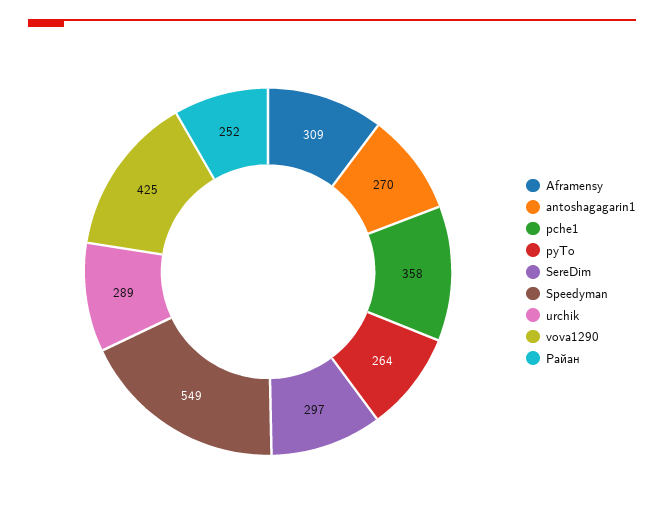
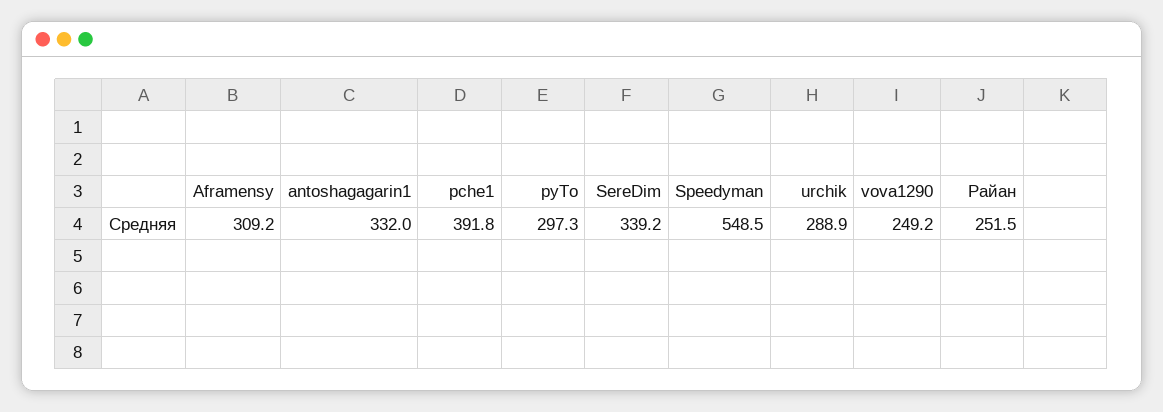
  {
    "Aframensy": 309.2,
-   "antoshagagarin1": 270,
+   "antoshagagarin1": 332,
-   "pche1": 358,
+   "pche1": 391.8,
-   "pyTo": 264,
+   "pyTo": 297.3,
-   "SereDim": 297,
+   "SereDim": 339.2,
    "Speedyman": 548.5,
    "urchik": 288.9,
-   "vova1290": 425,
+   "vova1290": 249.2,
    "Райан": 251.5
  }

